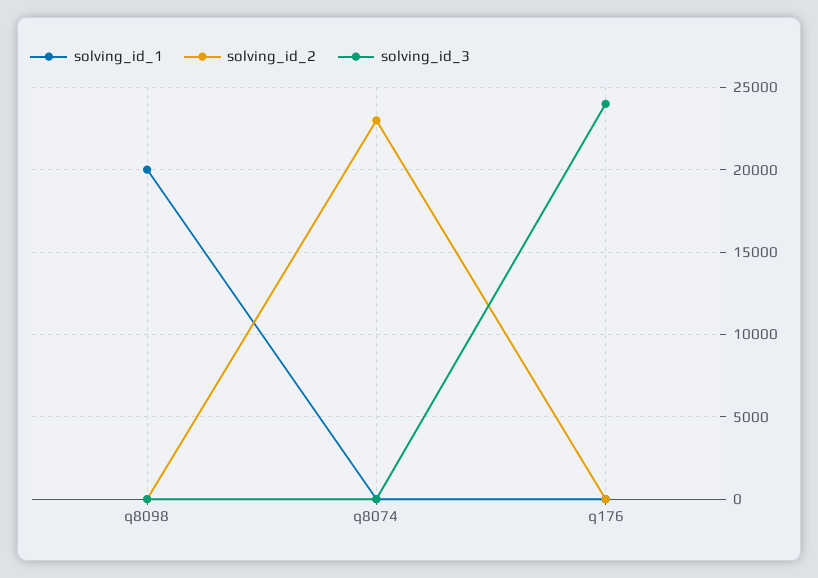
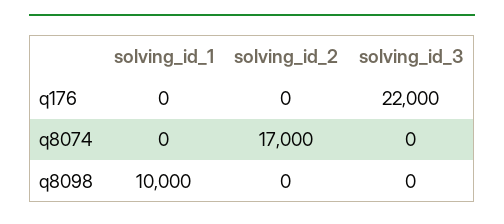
  {
    "solving_id_1": {
-     "q8098": 20000,
+     "q8098": 10000,
      "q8074": 0,
      "q176": 0
    },
    "solving_id_2": {
      "q8098": 0,
-     "q8074": 23000,
+     "q8074": 17000,
      "q176": 0
    },
    "solving_id_3": {
      "q8098": 0,
      "q8074": 0,
-     "q176": 24000
+     "q176": 22000
    }
  }

